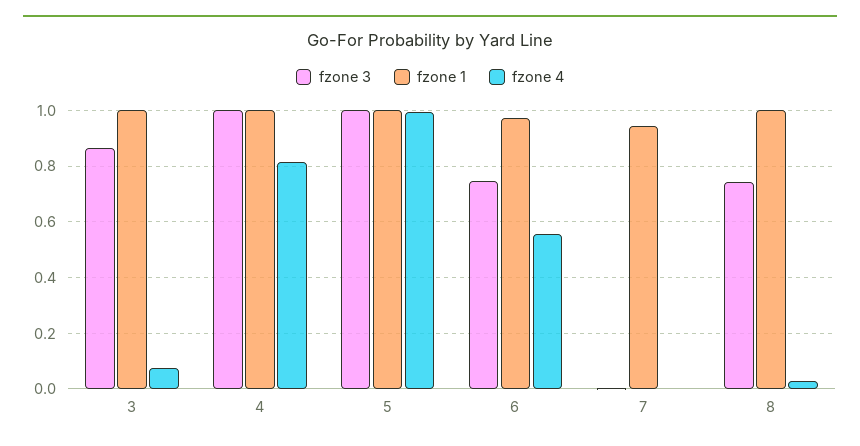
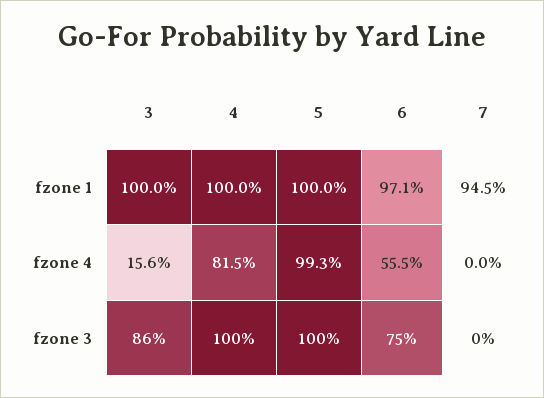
  {
    "fzone 3": {
      "3": 0.86,
      "4": 1,
      "5": 1,
      "6": 0.75,
-     "7": 0,
+     "7": 0
-     "8": 0.75
    },
    "fzone 1": {
      "3": 1,
      "4": 1,
      "5": 1,
      "6": 0.971,
-     "7": 0.945,
+     "7": 0.945
-     "8": 1
    },
    "fzone 4": {
-     "3": 0.075,
+     "3": 0.156,
      "4": 0.815,
      "5": 0.993,
      "6": 0.555,
-     "7": 0,
+     "7": 0
-     "8": 0.025
    }
  }

